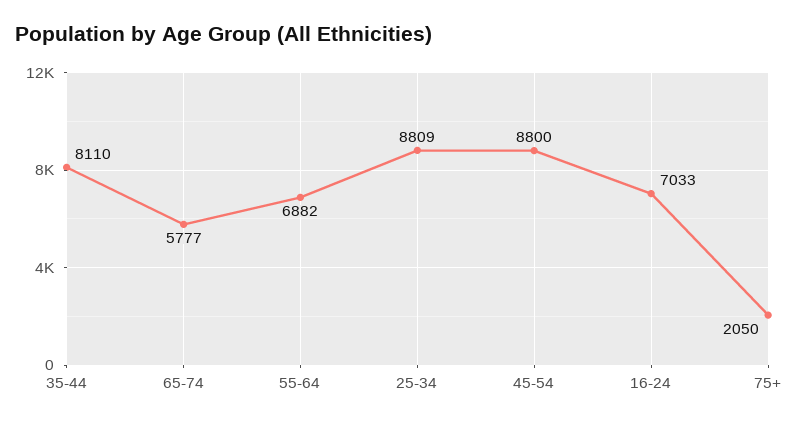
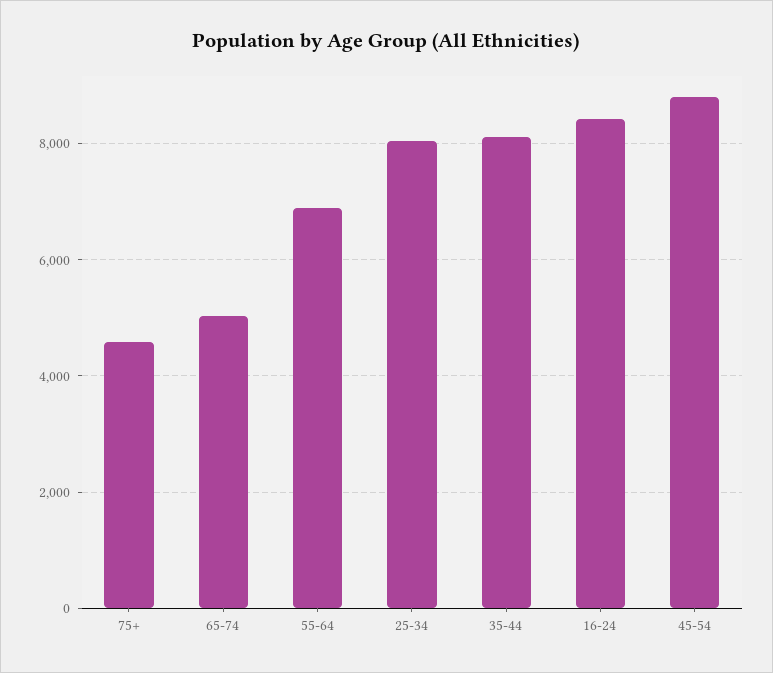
  {
    "35-44": 8110,
-   "65-74": 5777,
+   "65-74": 5000,
    "55-64": 6882,
-   "25-34": 8809,
+   "25-34": 8000,
    "45-54": 8800,
-   "16-24": 7033,
+   "16-24": 8400,
-   "75+": 2050
+   "75+": 4600
  }

